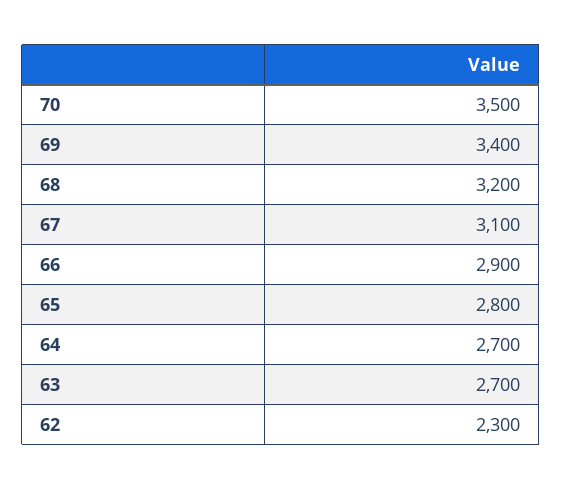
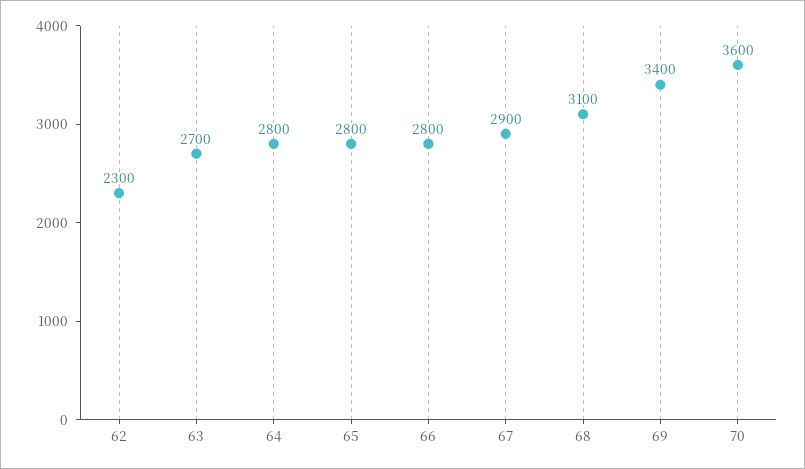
  {
-   "70": 3500,
+   "70": 3600,
    "69": 3400,
-   "68": 3200,
+   "68": 3100,
-   "67": 3100,
+   "67": 2900,
-   "66": 2900,
+   "66": 2800,
    "65": 2800,
-   "64": 2700,
+   "64": 2800,
    "63": 2700,
    "62": 2300
  }

